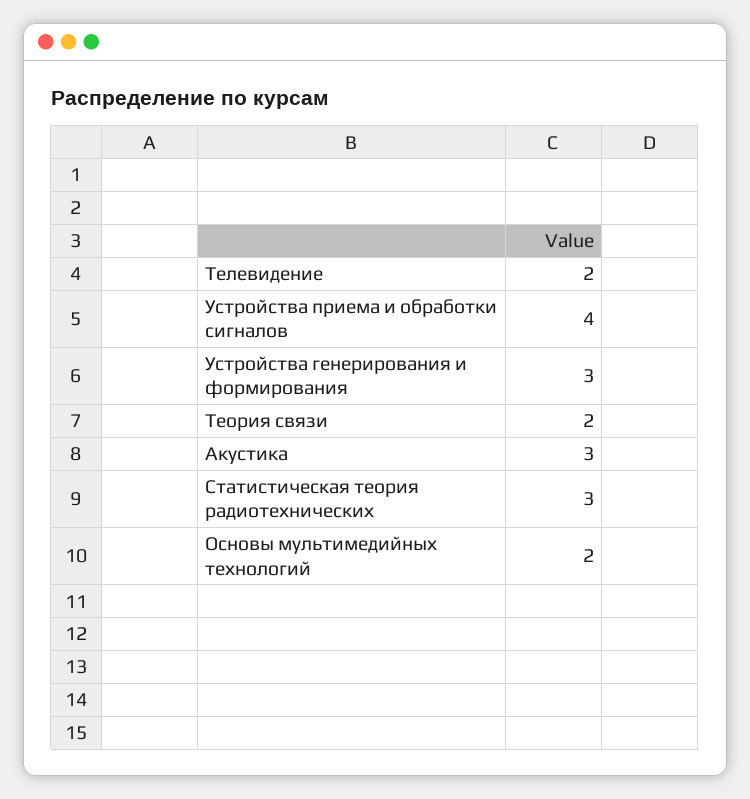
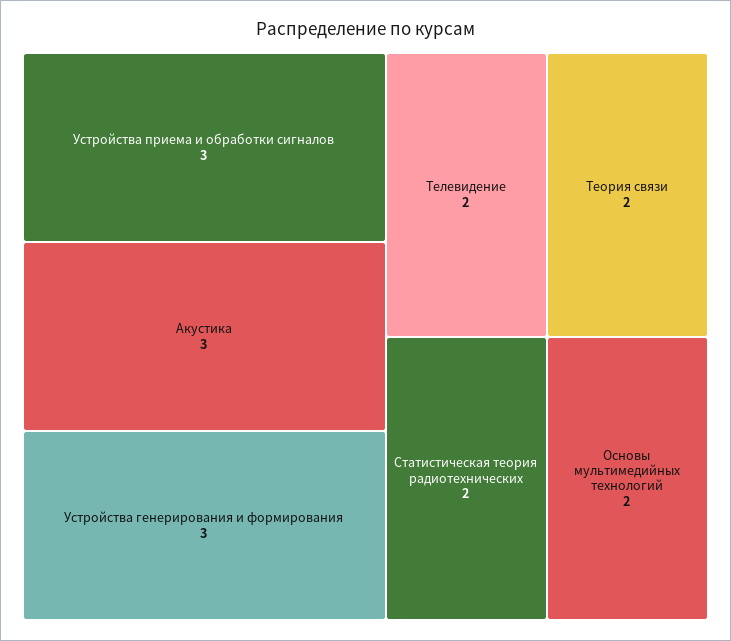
  {
    "Телевидение": 2,
-   "Устройства приема и обработки сигналов": 4,
+   "Устройства приема и обработки сигналов": 3,
    "Устройства генерирования и формирования": 3,
    "Теория связи": 2,
    "Акустика": 3,
-   "Статистическая теория радиотехнических": 3,
+   "Статистическая теория радиотехнических": 2,
    "Основы мультимедийных технологий": 2
  }

